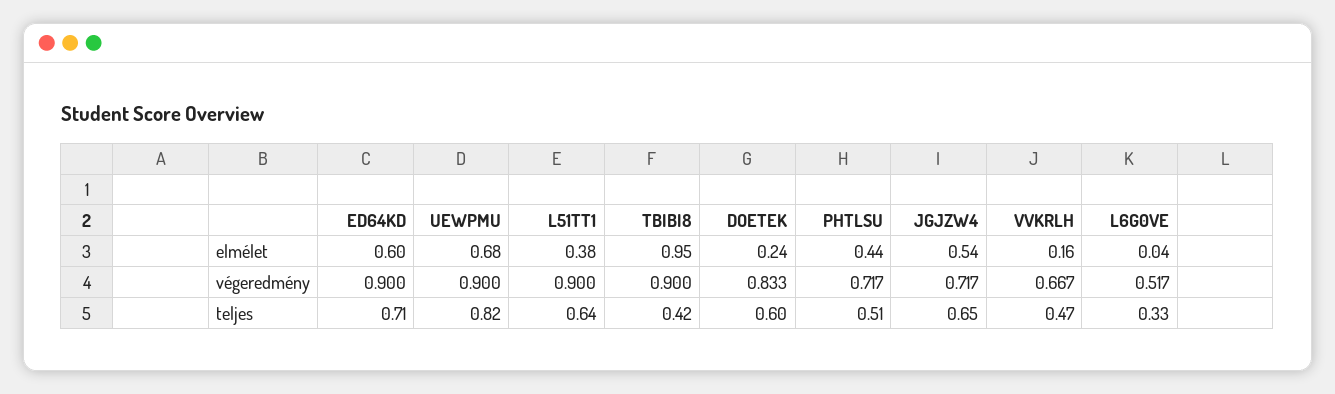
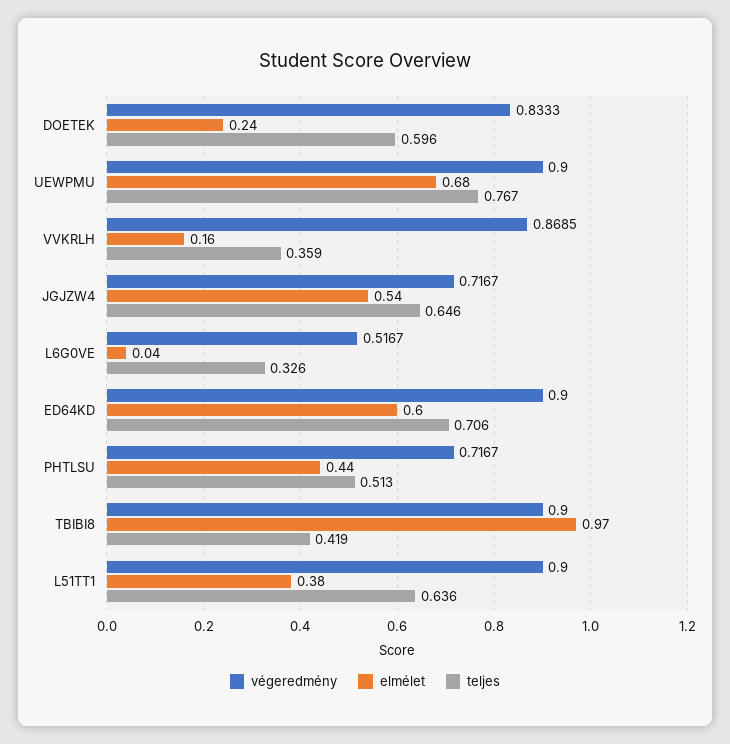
  {
    "elmélet": {
      "ED64KD": 0.6,
      "UEWPMU": 0.68,
      "L51TT1": 0.38,
-     "TBIBI8": 0.95,
+     "TBIBI8": 0.97,
      "DOETEK": 0.24,
      "PHTLSU": 0.44,
      "JGJZW4": 0.54,
      "VVKRLH": 0.16,
      "L6G0VE": 0.04
    },
    "végeredmény": {
      "ED64KD": 0.9,
      "UEWPMU": 0.9,
      "L51TT1": 0.9,
      "TBIBI8": 0.9,
      "DOETEK": 0.8333,
      "PHTLSU": 0.7167,
      "JGJZW4": 0.7167,
-     "VVKRLH": 0.667,
+     "VVKRLH": 0.8685,
      "L6G0VE": 0.5167
    },
    "teljes": {
      "ED64KD": 0.706,
-     "UEWPMU": 0.82,
+     "UEWPMU": 0.767,
      "L51TT1": 0.636,
      "TBIBI8": 0.419,
      "DOETEK": 0.596,
      "PHTLSU": 0.513,
      "JGJZW4": 0.646,
-     "VVKRLH": 0.47,
+     "VVKRLH": 0.359,
      "L6G0VE": 0.326
    }
  }

